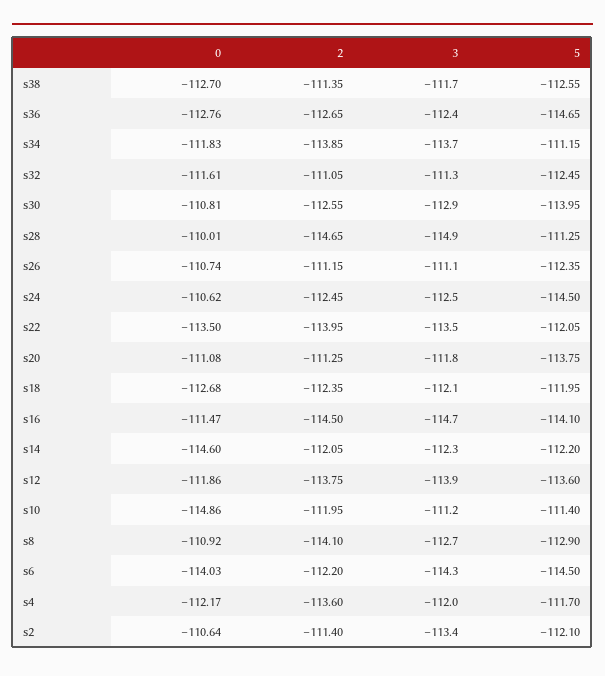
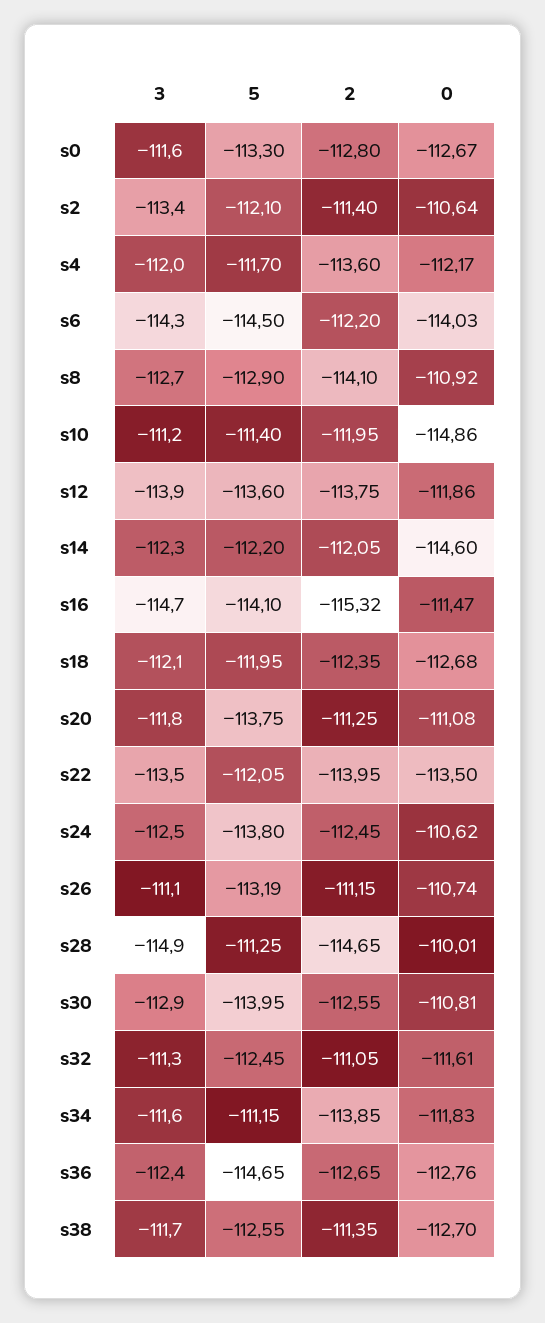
  {
    "0": {
      "s38": -112.7,
      "s36": -112.76,
      "s34": -111.83,
      "s32": -111.61,
      "s30": -110.81,
      "s28": -110.01,
      "s26": -110.74,
      "s24": -110.62,
      "s22": -113.5,
      "s20": -111.08,
      "s18": -112.68,
      "s16": -111.47,
      "s14": -114.6,
      "s12": -111.86,
      "s10": -114.86,
      "s8": -110.92,
      "s6": -114.03,
      "s4": -112.17,
-     "s2": -110.64
+     "s2": -110.64,
+     "s0": -112.67
    },
    "2": {
      "s38": -111.35,
      "s36": -112.65,
      "s34": -113.85,
      "s32": -111.05,
      "s30": -112.55,
      "s28": -114.65,
      "s26": -111.15,
      "s24": -112.45,
      "s22": -113.95,
      "s20": -111.25,
      "s18": -112.35,
-     "s16": -114.5,
+     "s16": -115.32,
      "s14": -112.05,
      "s12": -113.75,
      "s10": -111.95,
      "s8": -114.1,
      "s6": -112.2,
      "s4": -113.6,
-     "s2": -111.4
+     "s2": -111.4,
+     "s0": -112.8
    },
    "3": {
      "s38": -111.7,
      "s36": -112.4,
-     "s34": -113.7,
+     "s34": -111.6,
      "s32": -111.3,
      "s30": -112.9,
      "s28": -114.9,
      "s26": -111.1,
      "s24": -112.5,
      "s22": -113.5,
      "s20": -111.8,
      "s18": -112.1,
      "s16": -114.7,
      "s14": -112.3,
      "s12": -113.9,
      "s10": -111.2,
      "s8": -112.7,
      "s6": -114.3,
      "s4": -112,
-     "s2": -113.4
+     "s2": -113.4,
+     "s0": -111.6
    },
    "5": {
      "s38": -112.55,
      "s36": -114.65,
      "s34": -111.15,
      "s32": -112.45,
      "s30": -113.95,
      "s28": -111.25,
-     "s26": -112.35,
+     "s26": -113.19,
-     "s24": -114.5,
+     "s24": -113.8,
      "s22": -112.05,
      "s20": -113.75,
      "s18": -111.95,
      "s16": -114.1,
      "s14": -112.2,
      "s12": -113.6,
      "s10": -111.4,
      "s8": -112.9,
      "s6": -114.5,
      "s4": -111.7,
-     "s2": -112.1
+     "s2": -112.1,
+     "s0": -113.3
    }
  }

